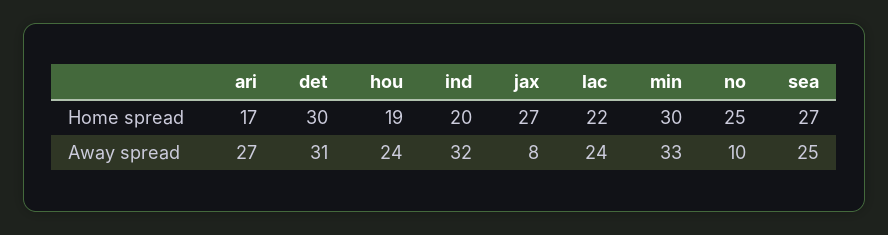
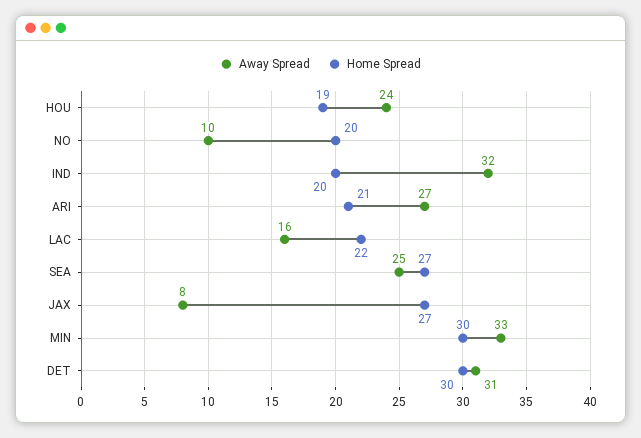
  {
    "Home spread": {
-     "ari": 17,
+     "ari": 21,
      "det": 30,
      "hou": 19,
      "ind": 20,
      "jax": 27,
      "lac": 22,
      "min": 30,
-     "no": 25,
+     "no": 20,
      "sea": 27
    },
    "Away spread": {
      "ari": 27,
      "det": 31,
      "hou": 24,
      "ind": 32,
      "jax": 8,
-     "lac": 24,
+     "lac": 16,
      "min": 33,
      "no": 10,
      "sea": 25
    }
  }

